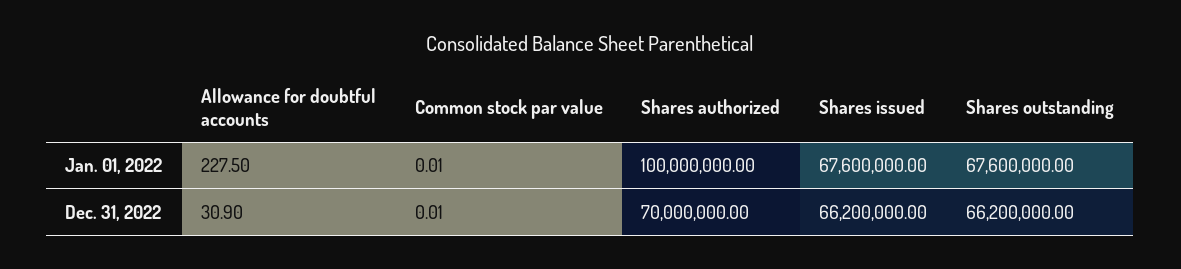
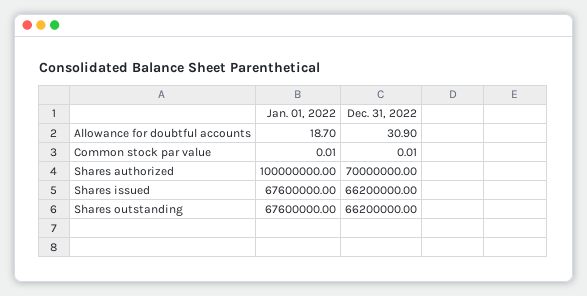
  {
    "Allowance for doubtful accounts": {
-     "Jan. 01, 2022": 227.5,
+     "Jan. 01, 2022": 18.7,
      "Dec. 31, 2022": 30.9
    },
    "Common stock par value": {
      "Jan. 01, 2022": 0.01,
      "Dec. 31, 2022": 0.01
    },
    "Shares authorized": {
      "Jan. 01, 2022": 100000000,
      "Dec. 31, 2022": 70000000
    },
    "Shares issued": {
      "Jan. 01, 2022": 67600000,
      "Dec. 31, 2022": 66200000
    },
    "Shares outstanding": {
      "Jan. 01, 2022": 67600000,
      "Dec. 31, 2022": 66200000
    }
  }

